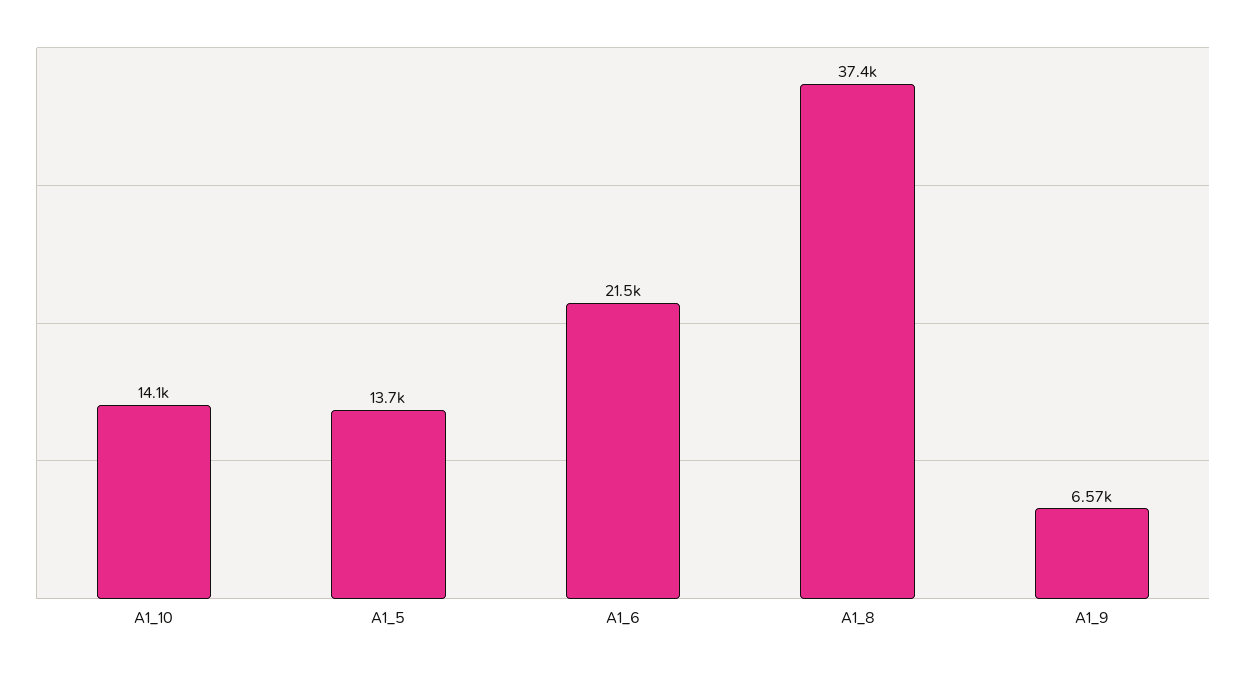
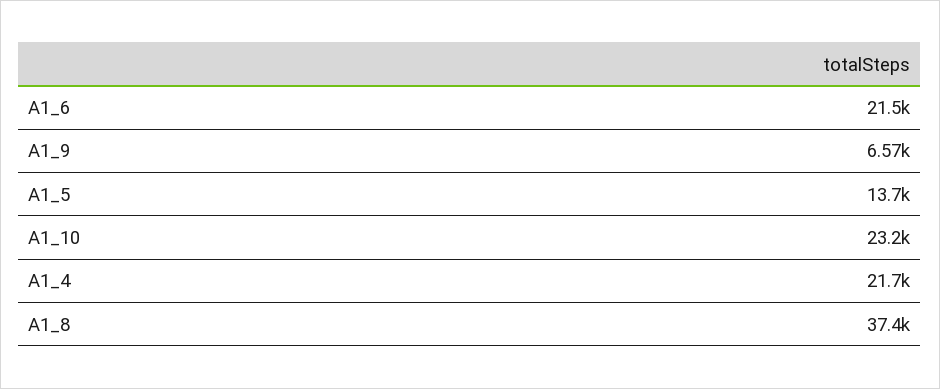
  {
-   "A1_10": 14100,
+   "A1_10": 23200,
    "A1_5": 13700,
    "A1_6": 21500,
    "A1_8": 37400,
-   "A1_9": 6570
+   "A1_9": 6570,
+   "A1_4": 21700
  }

